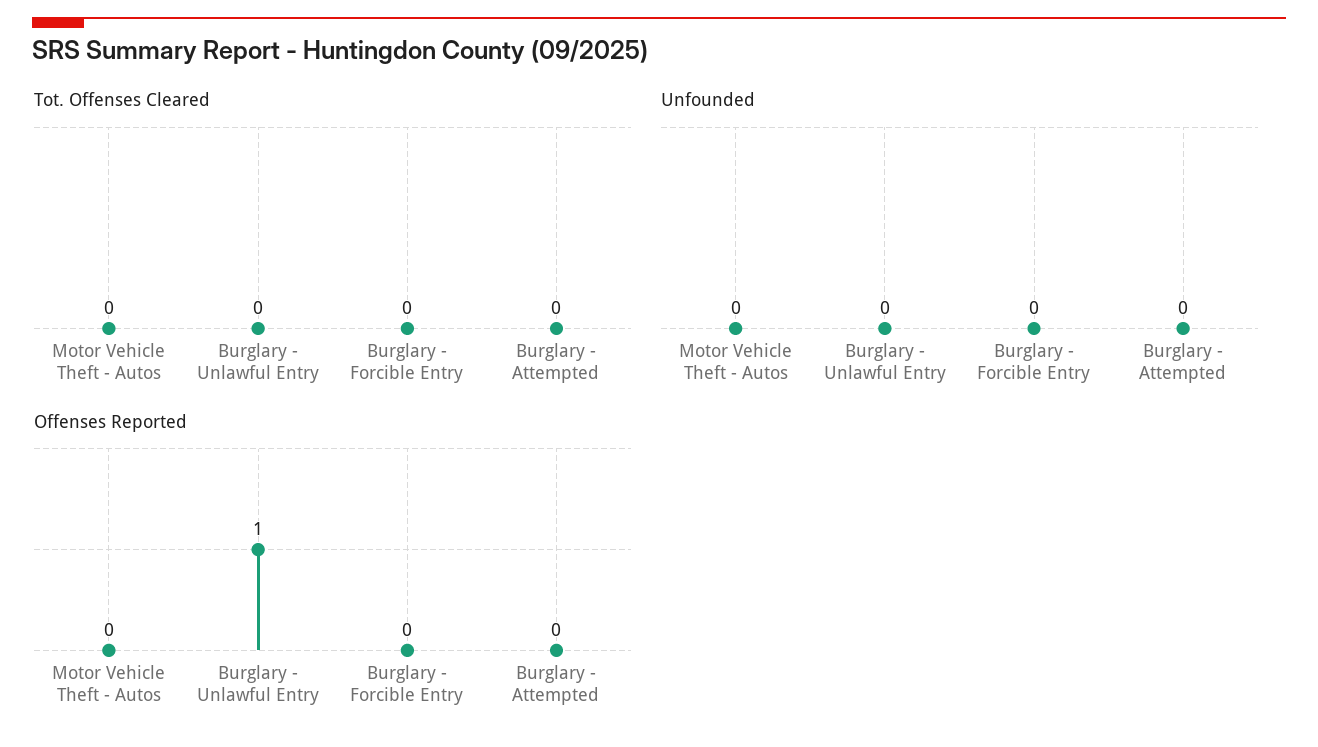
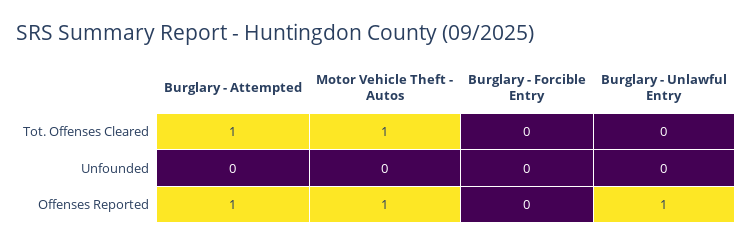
  {
    "Tot. Offenses Cleared": {
-     "Motor Vehicle Theft - Autos": 0,
+     "Motor Vehicle Theft - Autos": 1,
      "Burglary - Unlawful Entry": 0,
      "Burglary - Forcible Entry": 0,
-     "Burglary - Attempted": 0
+     "Burglary - Attempted": 1
    },
    "Unfounded": {
      "Motor Vehicle Theft - Autos": 0,
      "Burglary - Unlawful Entry": 0,
      "Burglary - Forcible Entry": 0,
      "Burglary - Attempted": 0
    },
    "Offenses Reported": {
-     "Motor Vehicle Theft - Autos": 0,
+     "Motor Vehicle Theft - Autos": 1,
      "Burglary - Unlawful Entry": 1,
      "Burglary - Forcible Entry": 0,
-     "Burglary - Attempted": 0
+     "Burglary - Attempted": 1
    }
  }

